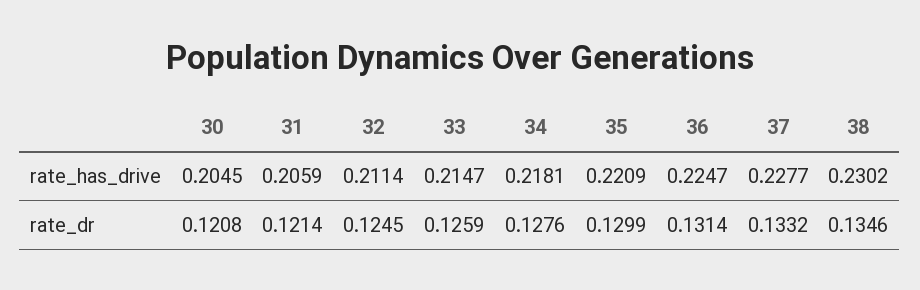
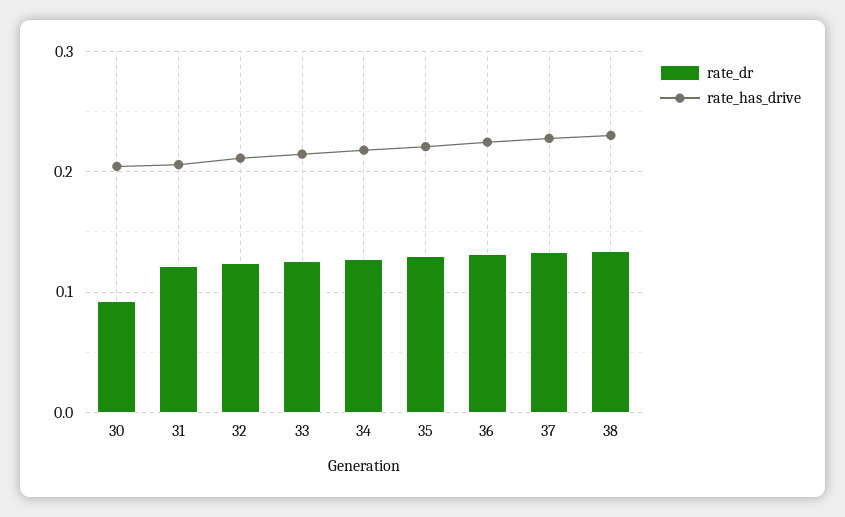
  {
    "rate_has_drive": {
      "30": 0.2045,
      "31": 0.2059,
      "32": 0.2114,
      "33": 0.2147,
      "34": 0.2181,
      "35": 0.2209,
      "36": 0.2247,
      "37": 0.2277,
      "38": 0.2302
    },
    "rate_dr": {
-     "30": 0.1208,
+     "30": 0.09,
      "31": 0.1214,
      "32": 0.1245,
      "33": 0.1259,
      "34": 0.1276,
      "35": 0.1299,
      "36": 0.1314,
      "37": 0.1332,
      "38": 0.1346
    }
  }

